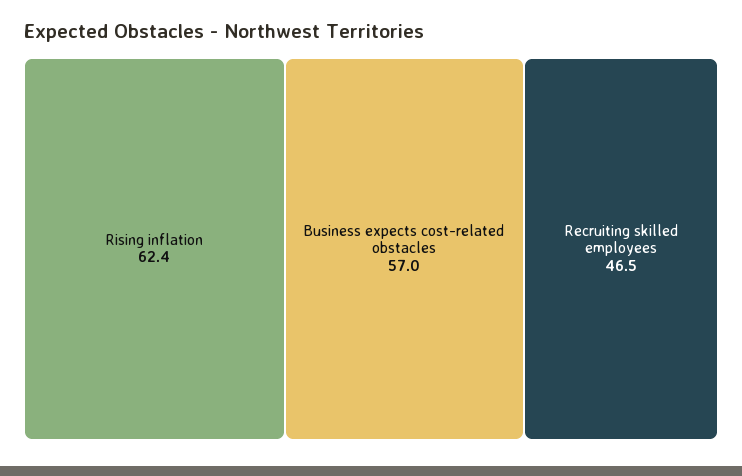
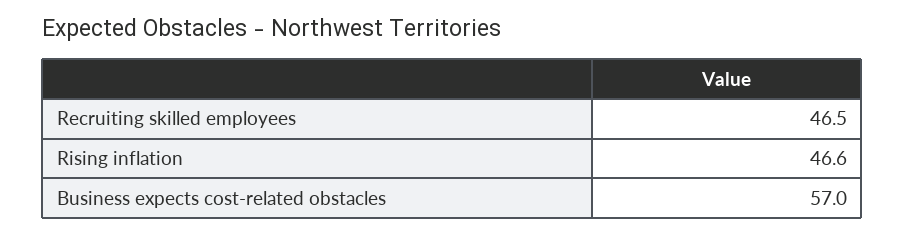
  {
-   "Rising inflation": 62.4,
+   "Rising inflation": 46.6,
    "Business expects cost-related obstacles": 57,
    "Recruiting skilled employees": 46.5
  }

